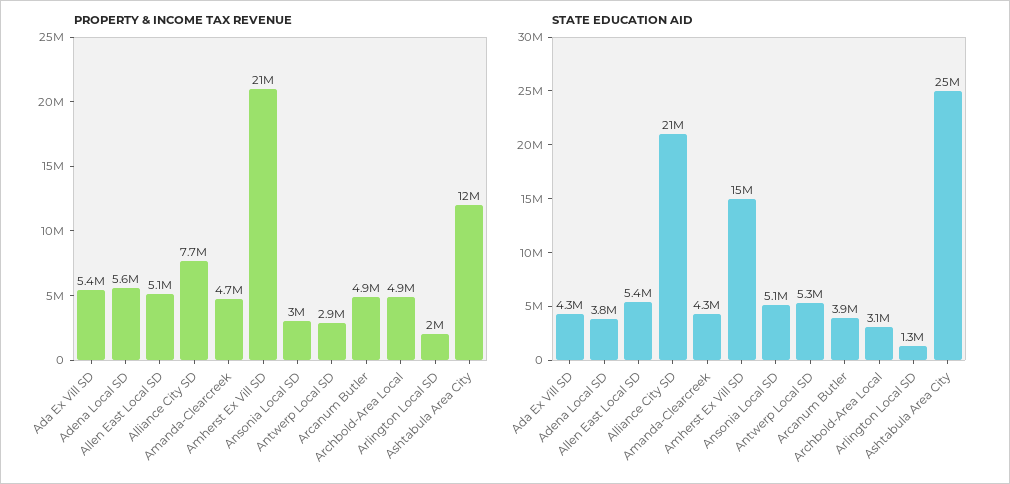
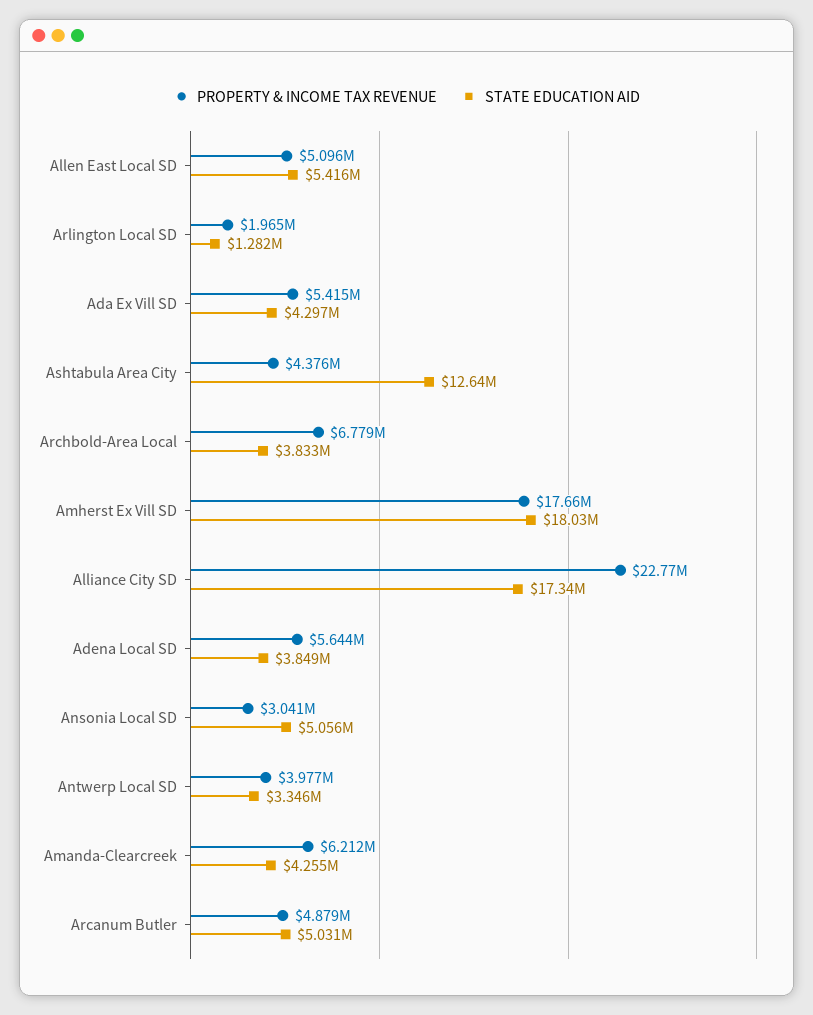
  {
    "PROPERTY & INCOME TAX REVENUE": {
      "Ada Ex Vill SD": 5415000,
      "Adena Local SD": 5644000,
      "Allen East Local SD": 5096000,
-     "Alliance City SD": 7700000,
+     "Alliance City SD": 22770000,
-     "Amanda-Clearcreek": 4700000,
+     "Amanda-Clearcreek": 6212000,
-     "Amherst Ex Vill SD": 21000000,
+     "Amherst Ex Vill SD": 17660000,
      "Ansonia Local SD": 3041000,
-     "Antwerp Local SD": 2900000,
+     "Antwerp Local SD": 3977000,
      "Arcanum Butler": 4879000,
-     "Archbold-Area Local": 4900000,
+     "Archbold-Area Local": 6779000,
      "Arlington Local SD": 1965000,
-     "Ashtabula Area City": 12000000
+     "Ashtabula Area City": 4376000
    },
    "STATE EDUCATION AID": {
      "Ada Ex Vill SD": 4297000,
      "Adena Local SD": 3849000,
      "Allen East Local SD": 5416000,
-     "Alliance City SD": 21000000,
+     "Alliance City SD": 17340000,
      "Amanda-Clearcreek": 4255000,
-     "Amherst Ex Vill SD": 15000000,
+     "Amherst Ex Vill SD": 18030000,
      "Ansonia Local SD": 5056000,
-     "Antwerp Local SD": 5300000,
+     "Antwerp Local SD": 3346000,
-     "Arcanum Butler": 3900000,
+     "Arcanum Butler": 5031000,
-     "Archbold-Area Local": 3100000,
+     "Archbold-Area Local": 3833000,
      "Arlington Local SD": 1282000,
-     "Ashtabula Area City": 25000000
+     "Ashtabula Area City": 12640000
    }
  }

